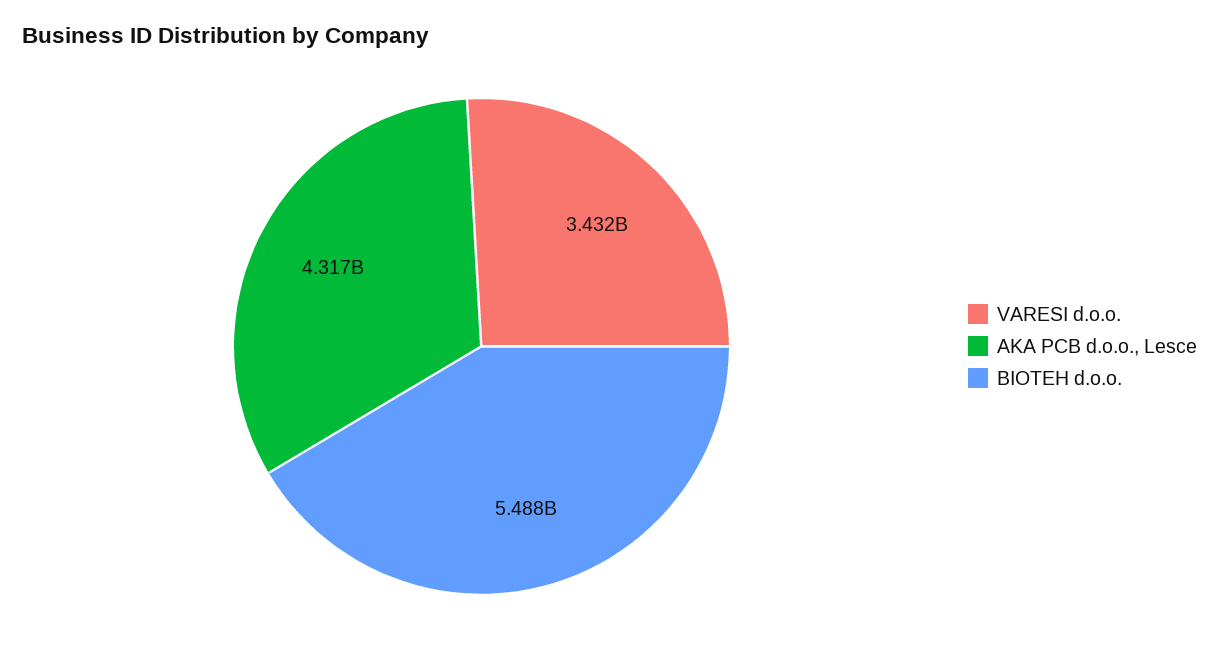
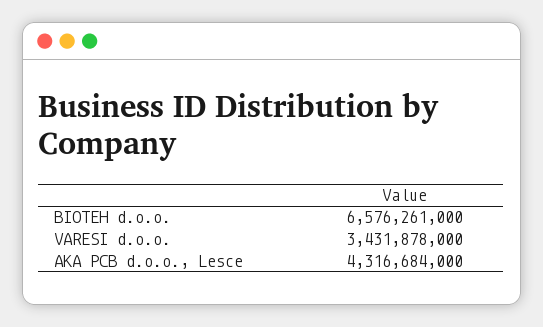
  {
    "VARESI d.o.o.": 3431878000,
    "AKA PCB d.o.o., Lesce": 4316684000,
-   "BIOTEH d.o.o.": 5488000000
+   "BIOTEH d.o.o.": 6576261000
  }

